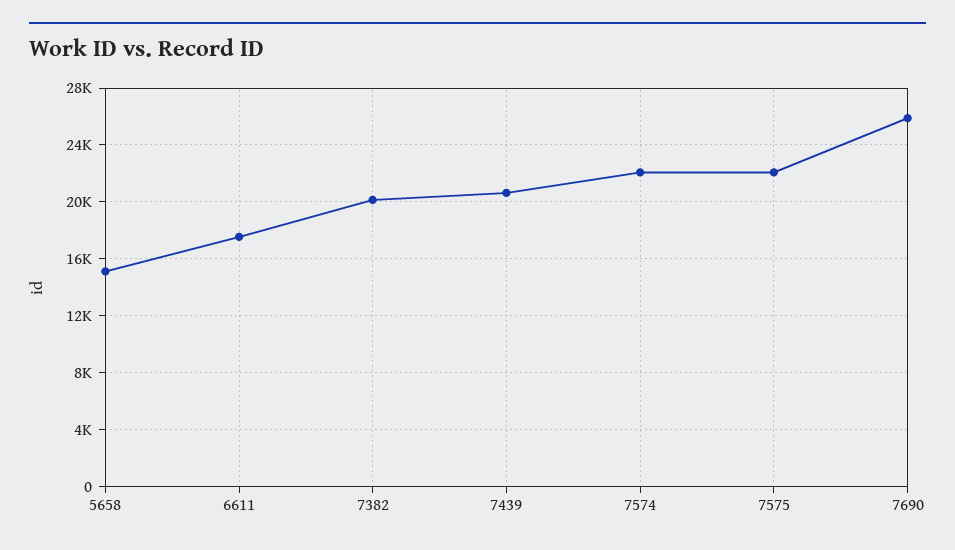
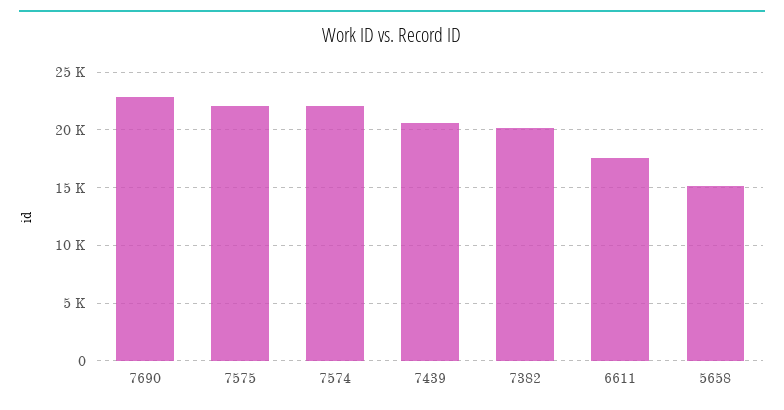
  {
    "5658": 15000,
    "6611": 17500,
    "7382": 20000,
    "7439": 20500,
    "7574": 22000,
    "7575": 22000,
-   "7690": 26000
+   "7690": 23000
  }

